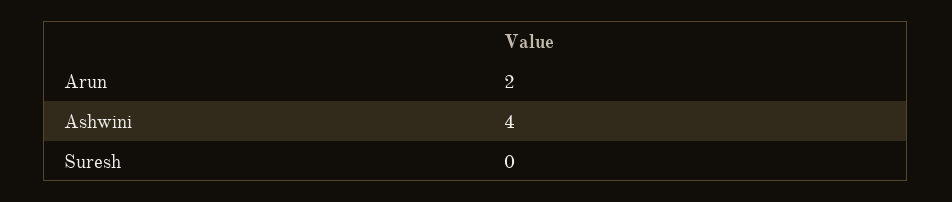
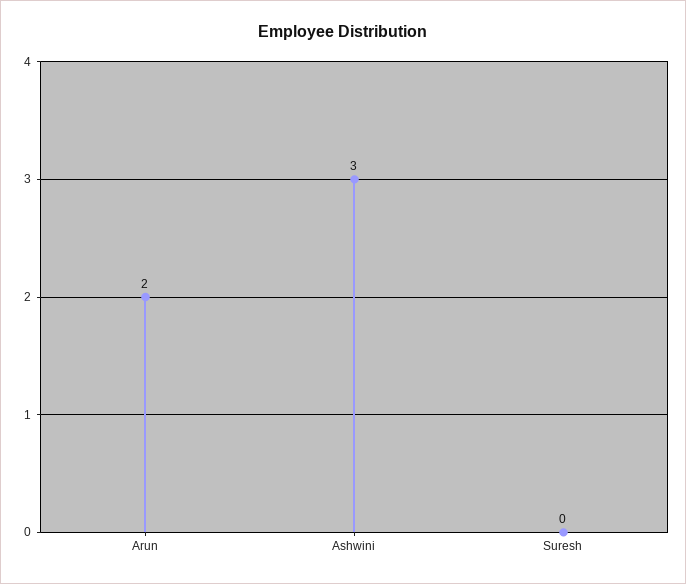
  {
    "Arun": 2,
-   "Ashwini": 4,
+   "Ashwini": 3,
    "Suresh": 0
  }

